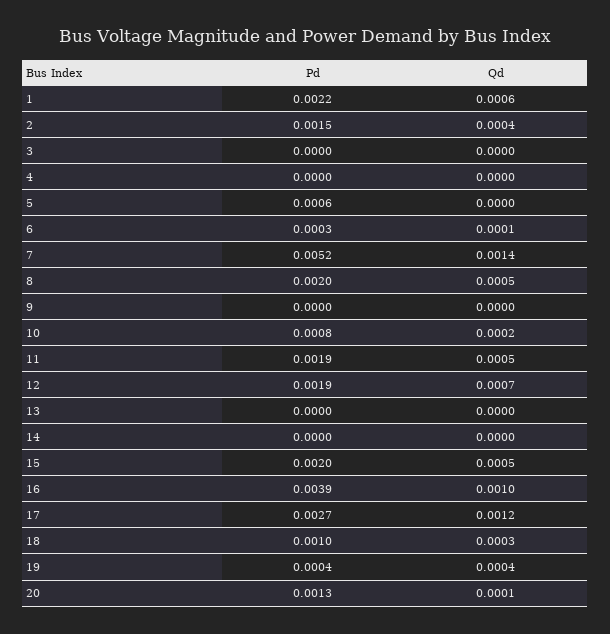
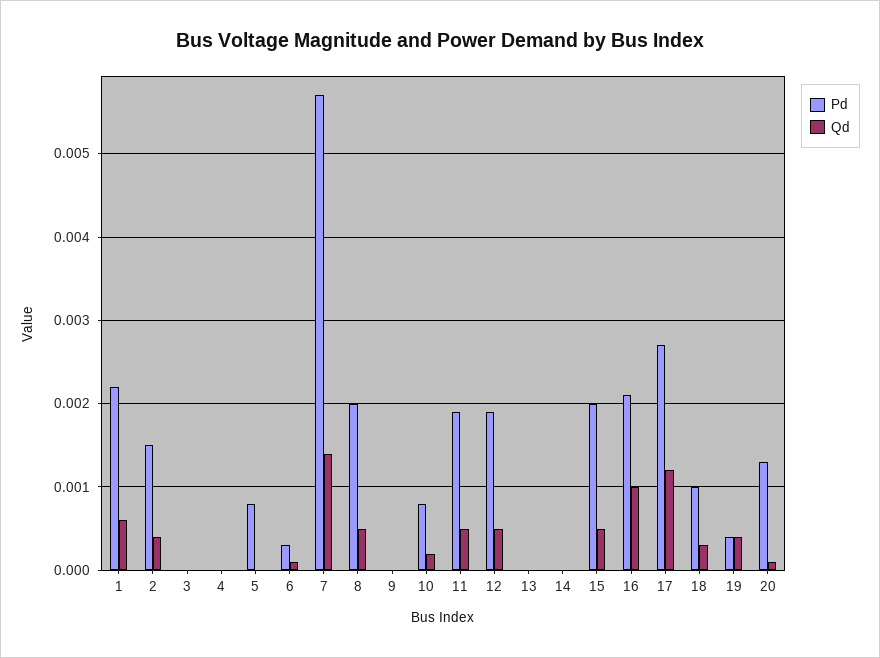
  {
    "Pd": {
      "1": 0.0022,
      "2": 0.0015,
      "3": 0,
      "4": 0,
-     "5": 0.0006,
+     "5": 0.0008,
      "6": 0.0003,
-     "7": 0.0052,
+     "7": 0.0057,
      "8": 0.002,
      "9": 0,
      "10": 0.0008,
      "11": 0.0019,
      "12": 0.0019,
      "13": 0,
      "14": 0,
      "15": 0.002,
-     "16": 0.0039,
+     "16": 0.0021,
      "17": 0.0027,
      "18": 0.001,
      "19": 0.0004,
      "20": 0.0013
    },
    "Qd": {
      "1": 0.0006,
      "2": 0.0004,
      "3": 0,
      "4": 0,
      "5": 0,
      "6": 0.0001,
      "7": 0.0014,
      "8": 0.0005,
      "9": 0,
      "10": 0.0002,
      "11": 0.0005,
-     "12": 0.0007,
+     "12": 0.0005,
      "13": 0,
      "14": 0,
      "15": 0.0005,
      "16": 0.001,
      "17": 0.0012,
      "18": 0.0003,
      "19": 0.0004,
      "20": 0.0001
    }
  }

